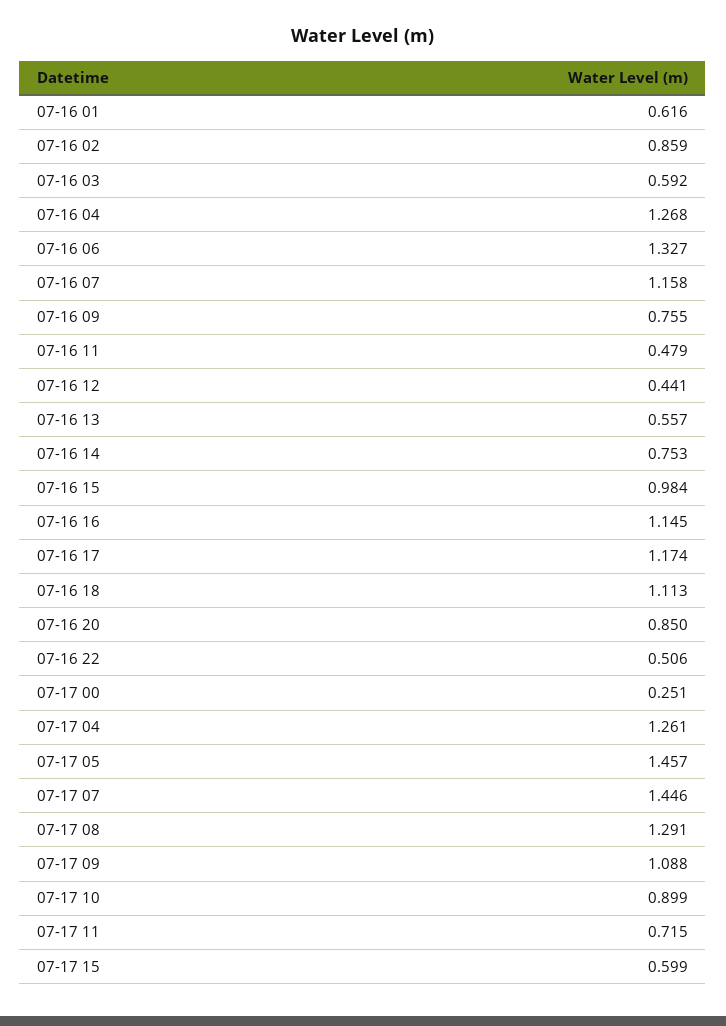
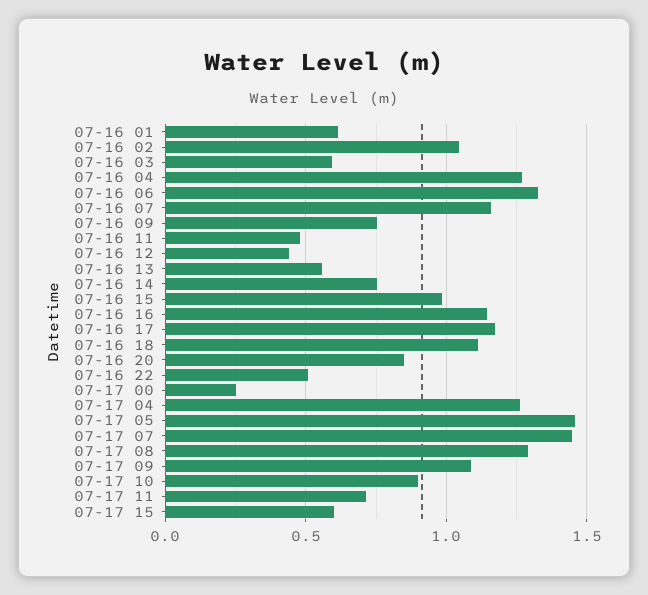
  {
    "07-16 01": 0.616,
-   "07-16 02": 0.859,
+   "07-16 02": 1.05,
    "07-16 03": 0.592,
    "07-16 04": 1.268,
    "07-16 06": 1.327,
    "07-16 07": 1.158,
    "07-16 09": 0.755,
    "07-16 11": 0.479,
    "07-16 12": 0.441,
    "07-16 13": 0.557,
    "07-16 14": 0.753,
    "07-16 15": 0.984,
    "07-16 16": 1.145,
    "07-16 17": 1.174,
    "07-16 18": 1.113,
    "07-16 20": 0.85,
    "07-16 22": 0.506,
    "07-17 00": 0.251,
    "07-17 04": 1.261,
    "07-17 05": 1.457,
    "07-17 07": 1.446,
    "07-17 08": 1.291,
    "07-17 09": 1.088,
    "07-17 10": 0.899,
    "07-17 11": 0.715,
    "07-17 15": 0.599
  }

